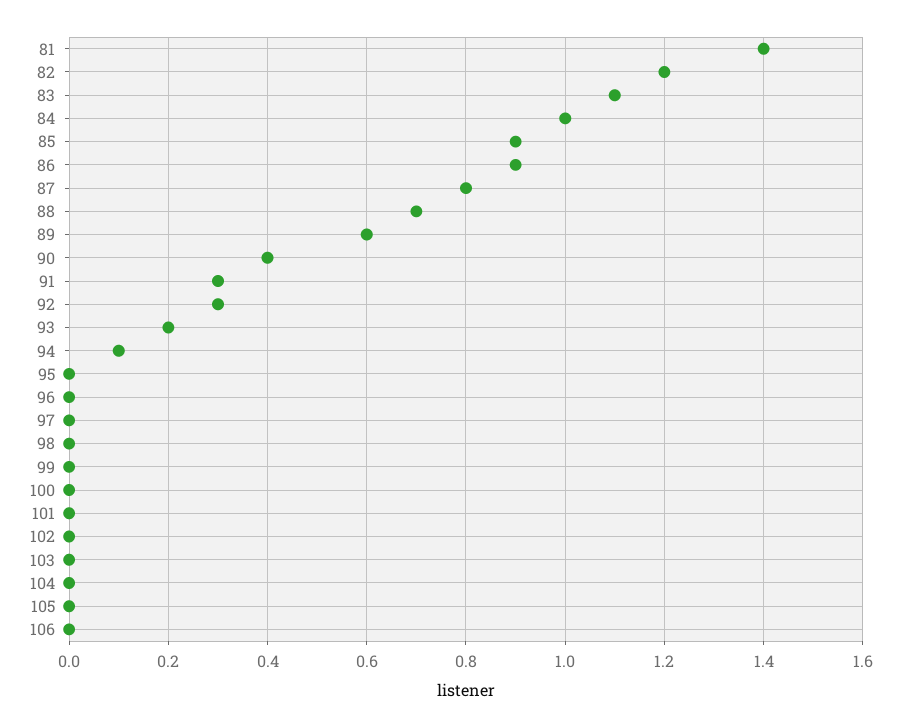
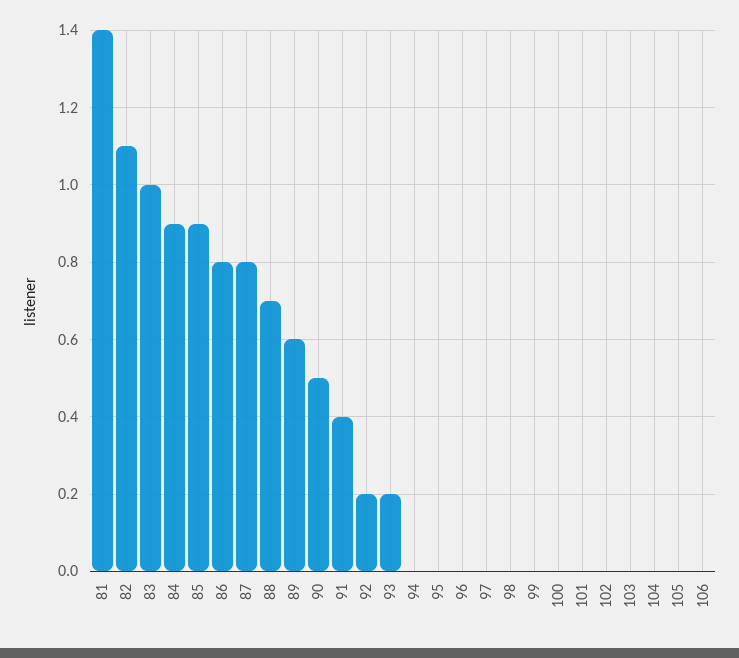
  {
    "81": 1.4,
-   "82": 1.2,
+   "82": 1.1,
-   "83": 1.1,
+   "83": 1,
-   "84": 1,
+   "84": 0.9,
    "85": 0.9,
-   "86": 0.9,
+   "86": 0.8,
    "87": 0.8,
    "88": 0.7,
    "89": 0.6,
-   "90": 0.4,
+   "90": 0.5,
-   "91": 0.3,
+   "91": 0.4,
-   "92": 0.3,
+   "92": 0.2,
    "93": 0.2,
-   "94": 0.1,
+   "94": 0,
    "95": 0,
    "96": 0,
    "97": 0,
    "98": 0,
    "99": 0,
    "100": 0,
    "101": 0,
    "102": 0,
    "103": 0,
    "104": 0,
    "105": 0,
    "106": 0
  }

